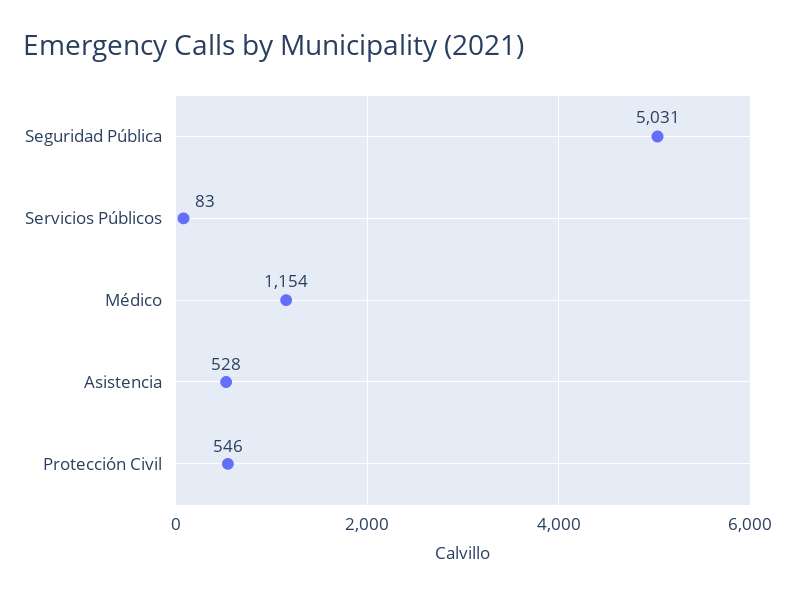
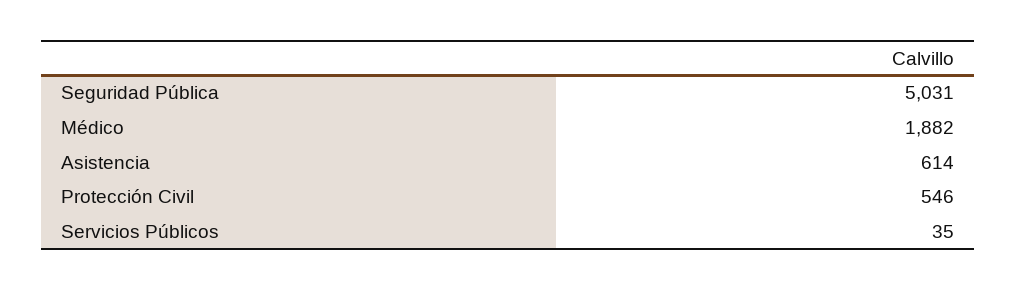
  {
    "Seguridad Pública": 5031,
-   "Servicios Públicos": 83,
+   "Servicios Públicos": 35,
-   "Médico": 1154,
+   "Médico": 1882,
-   "Asistencia": 528,
+   "Asistencia": 614,
    "Protección Civil": 546
  }

